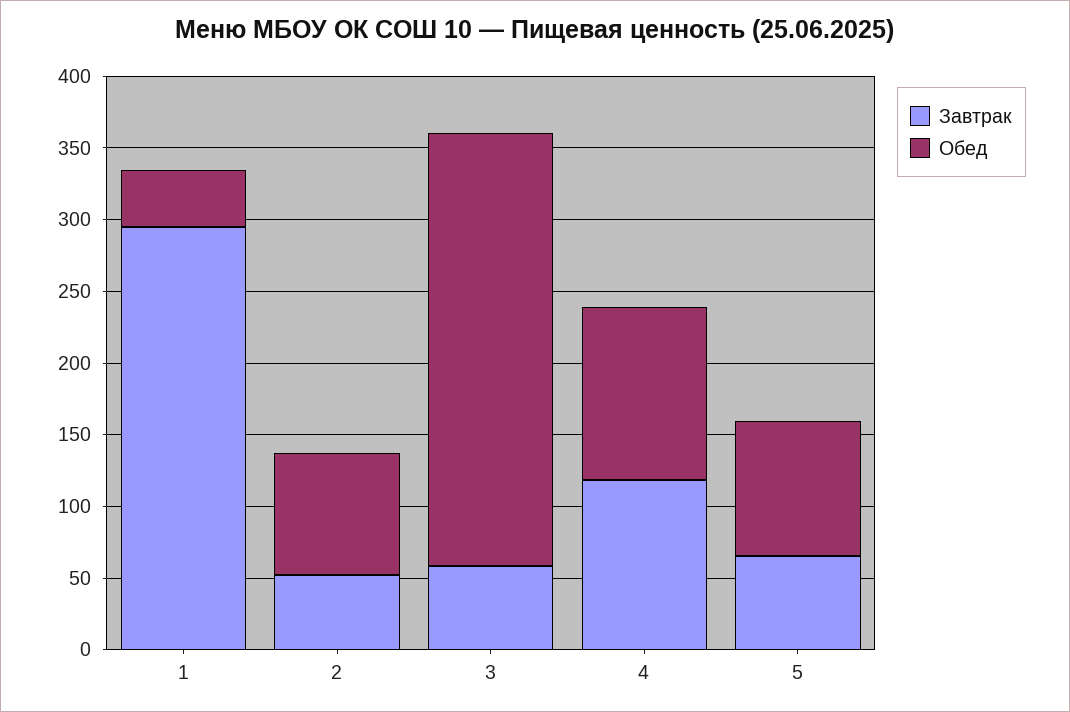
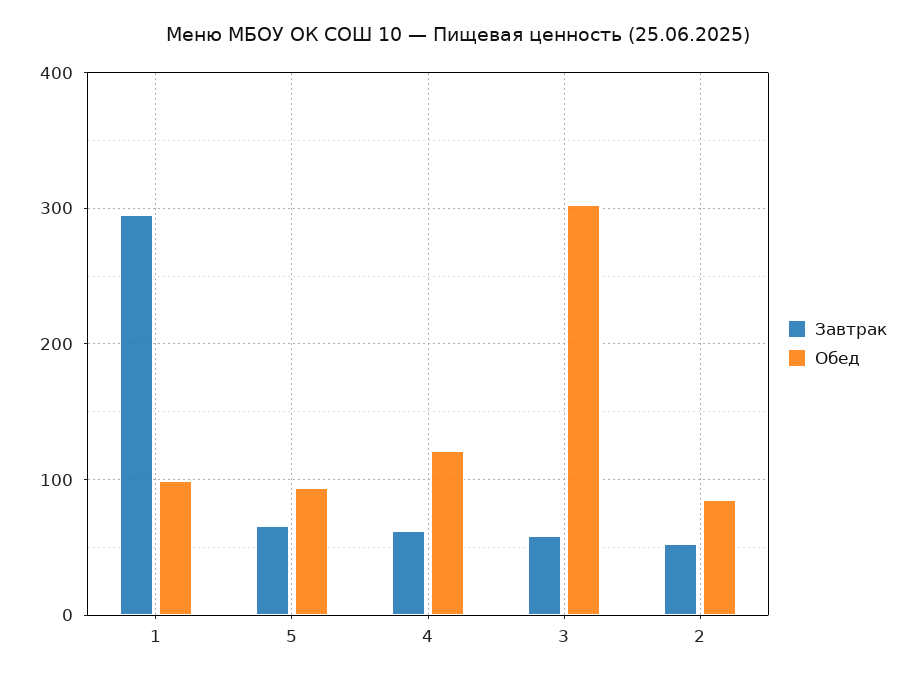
  {
    "Завтрак": {
      "1": 300,
      "2": 50,
      "3": 60,
-     "4": 120,
+     "4": 60,
      "5": 70
    },
    "Обед": {
-     "1": 40,
+     "1": 100,
      "2": 80,
      "3": 300,
      "4": 120,
      "5": 90
    }
  }

